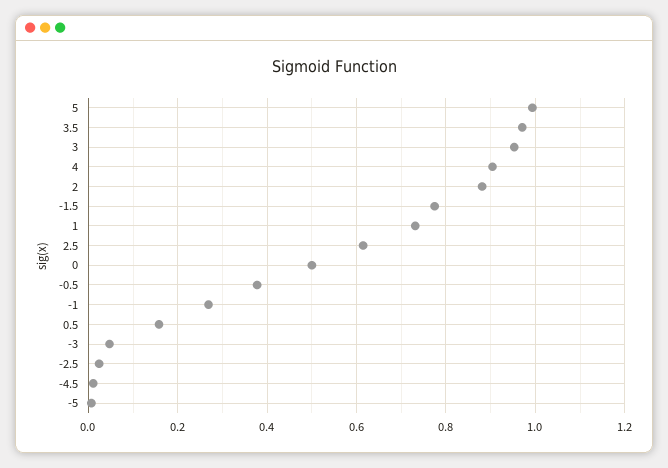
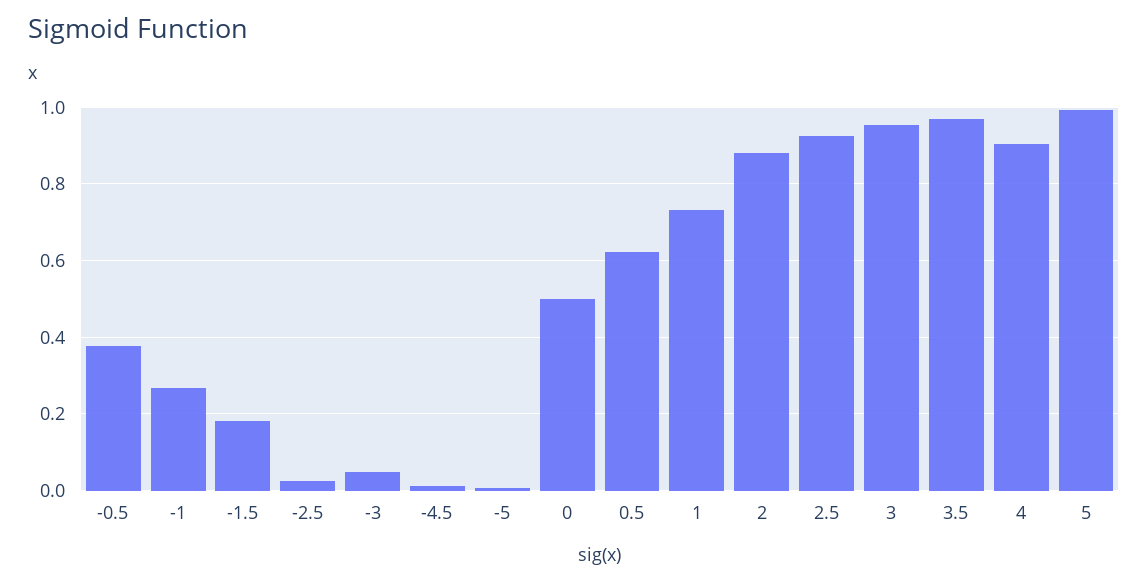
  {
    "5": 1,
    "3.5": 0.98,
    "3": 0.96,
    "4": 0.9,
    "2": 0.88,
-   "-1.5": 0.78,
+   "-1.5": 0.18,
    "1": 0.74,
-   "2.5": 0.62,
+   "2.5": 0.92,
    "0": 0.5,
    "-0.5": 0.38,
    "-1": 0.26,
-   "0.5": 0.16,
+   "0.5": 0.62,
    "-3": 0.04,
    "-2.5": 0.02,
    "-4.5": 0.02,
    "-5": 0
  }

